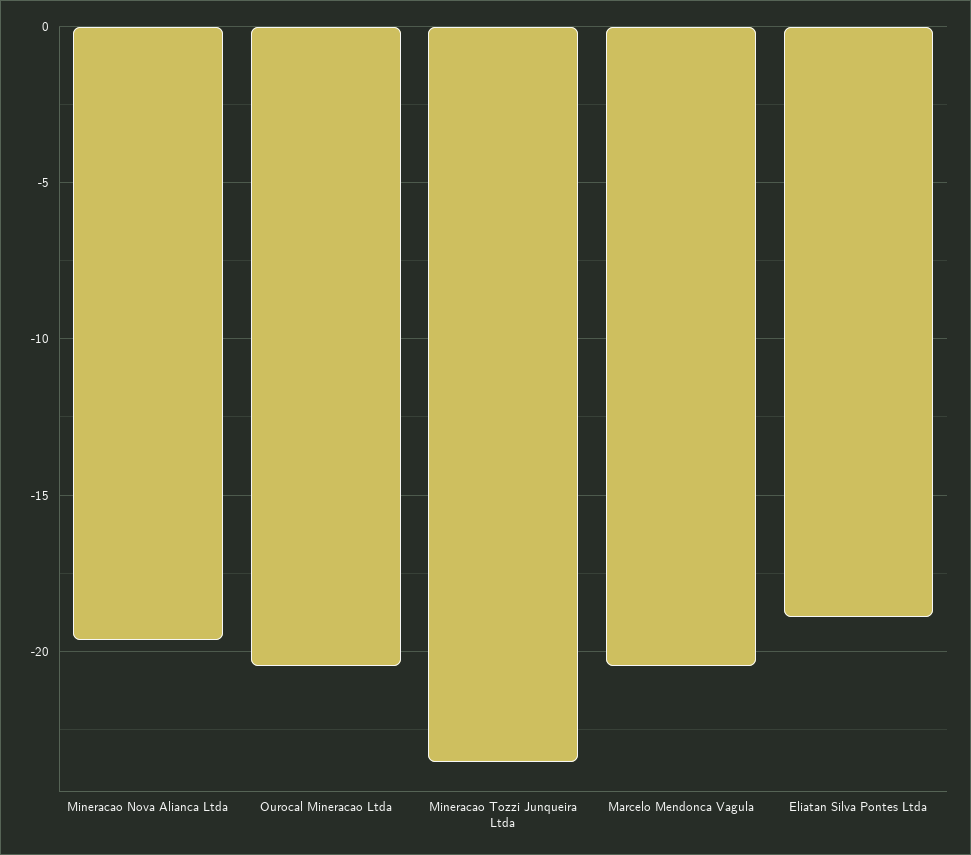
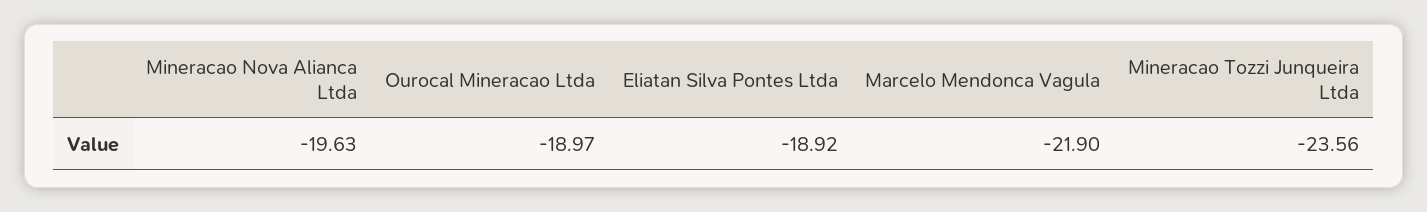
  {
    "Mineracao Nova Alianca Ltda": -19.63,
-   "Ourocal Mineracao Ltda": -20.5,
+   "Ourocal Mineracao Ltda": -18.97,
    "Mineracao Tozzi Junqueira Ltda": -23.56,
-   "Marcelo Mendonca Vagula": -20.5,
+   "Marcelo Mendonca Vagula": -21.9,
    "Eliatan Silva Pontes Ltda": -18.92
  }

